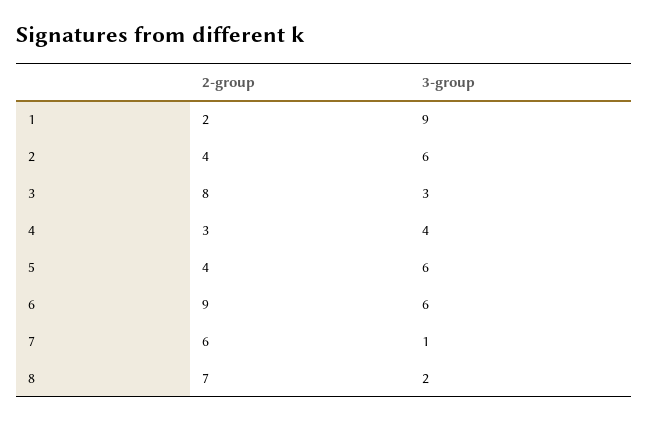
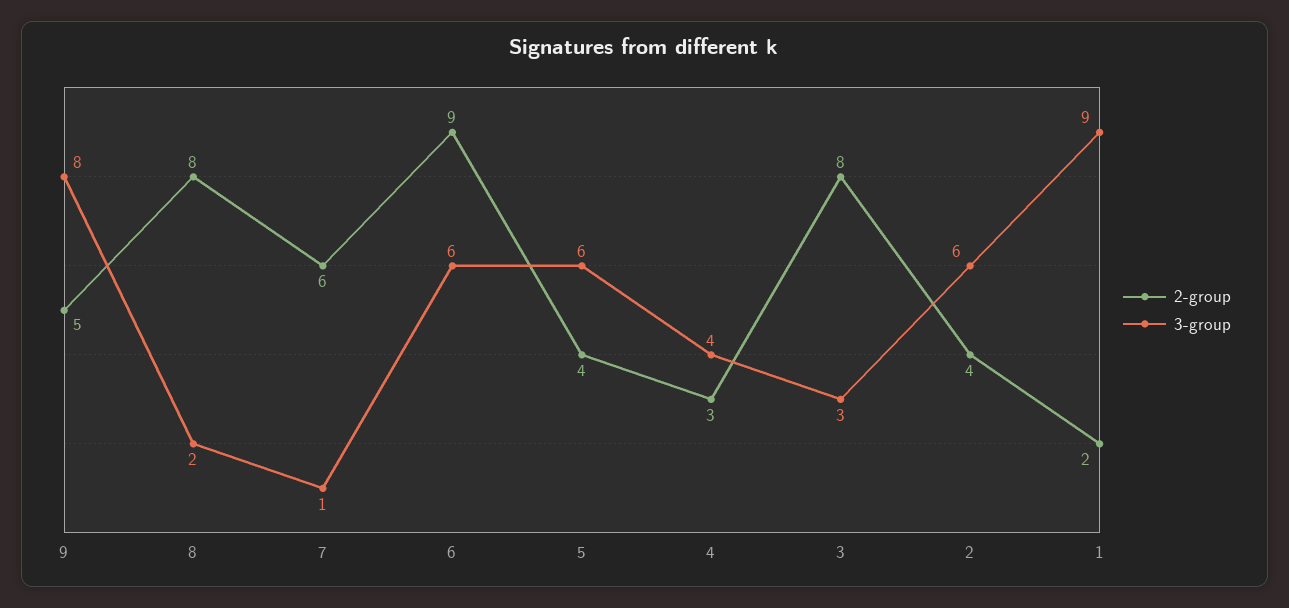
  {
    "2-group": {
      "1": 2,
      "2": 4,
      "3": 8,
      "4": 3,
      "5": 4,
      "6": 9,
      "7": 6,
-     "8": 7
+     "8": 8,
+     "9": 5
    },
    "3-group": {
      "1": 9,
      "2": 6,
      "3": 3,
      "4": 4,
      "5": 6,
      "6": 6,
      "7": 1,
-     "8": 2
+     "8": 2,
+     "9": 8
    }
  }

